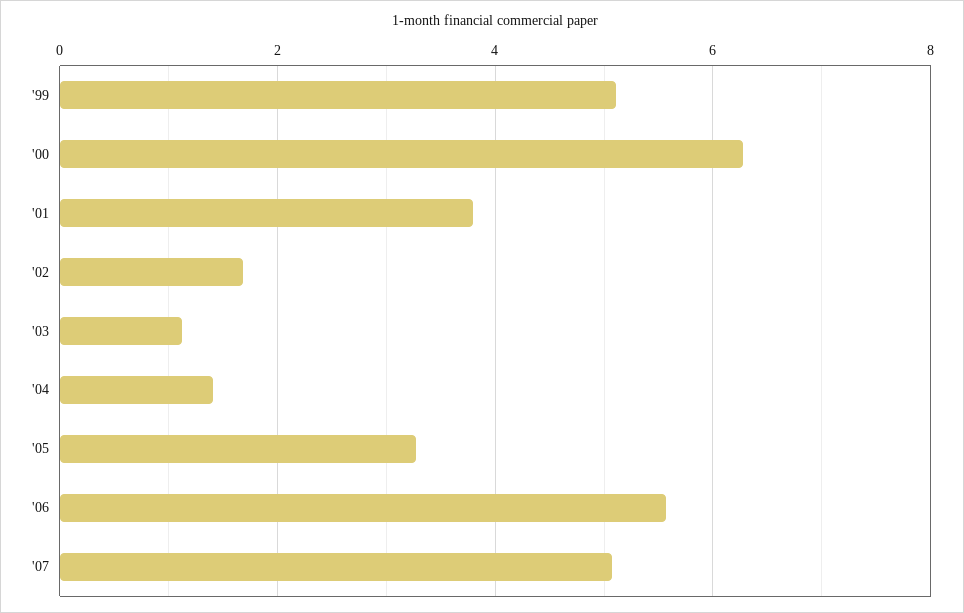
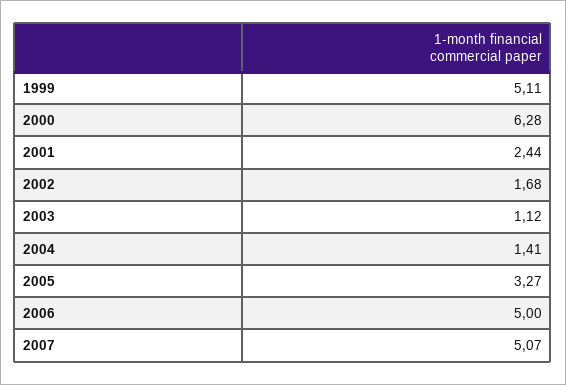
  {
    "'99": 5.11,
    "'00": 6.28,
-   "'01": 3.8,
+   "'01": 2.44,
    "'02": 1.68,
    "'03": 1.12,
    "'04": 1.41,
    "'05": 3.27,
-   "'06": 5.6,
+   "'06": 5,
    "'07": 5.07
  }

